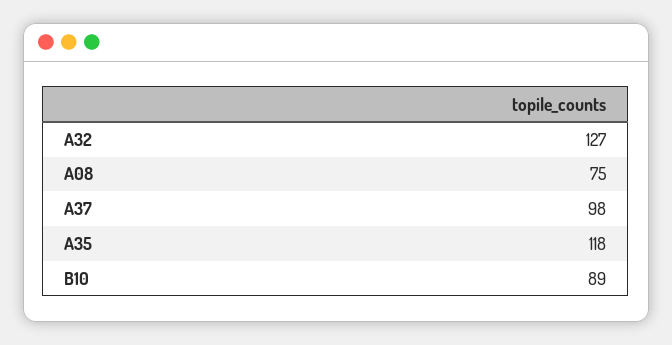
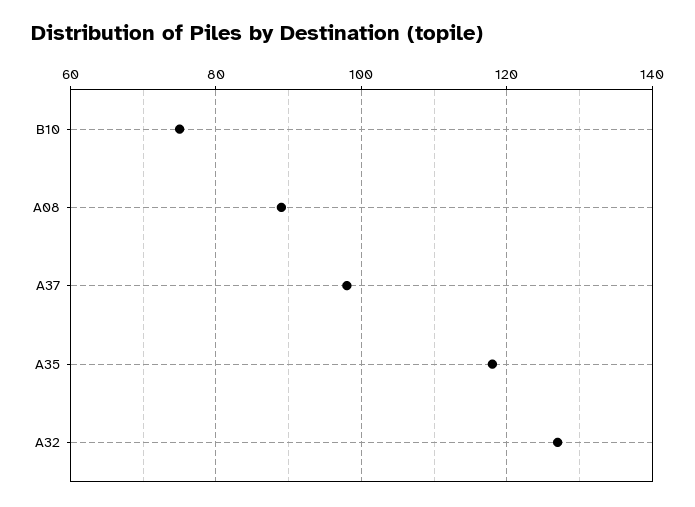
  {
    "A32": 127,
-   "A08": 75,
+   "A08": 90,
    "A37": 98,
    "A35": 118,
-   "B10": 89
+   "B10": 75
  }

